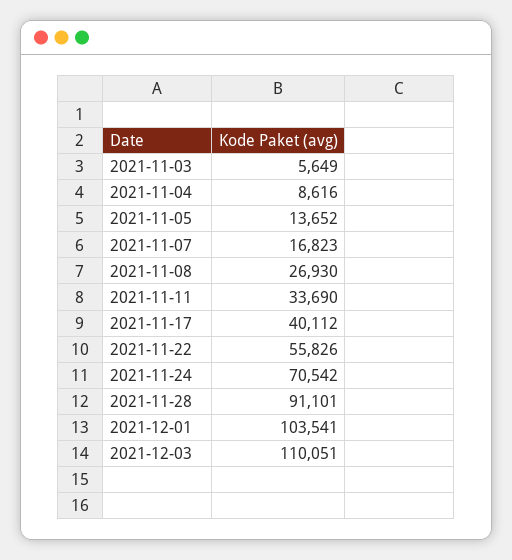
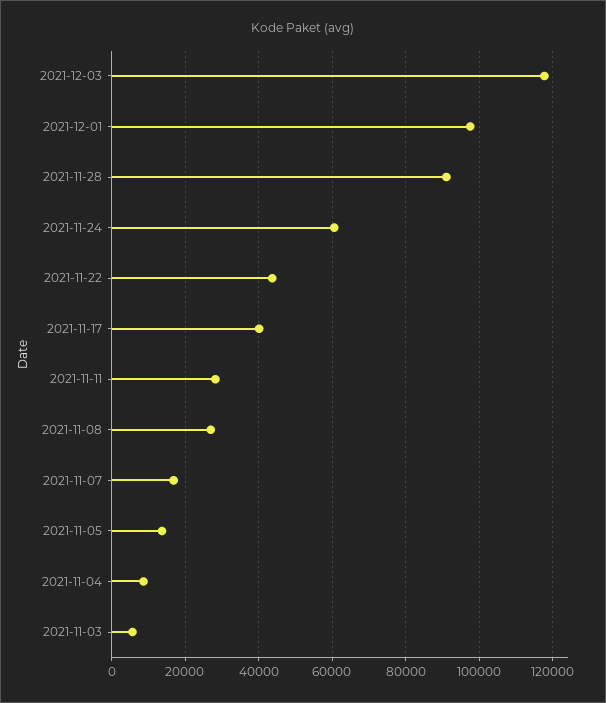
  {
    "2021-11-03": 5649,
    "2021-11-04": 8616,
    "2021-11-05": 13652,
    "2021-11-07": 16823,
    "2021-11-08": 26930,
-   "2021-11-11": 33690,
+   "2021-11-11": 28000,
    "2021-11-17": 40112,
-   "2021-11-22": 55826,
+   "2021-11-22": 44000,
-   "2021-11-24": 70542,
+   "2021-11-24": 60000,
    "2021-11-28": 91101,
-   "2021-12-01": 103541,
+   "2021-12-01": 98000,
-   "2021-12-03": 110051
+   "2021-12-03": 118000
  }

